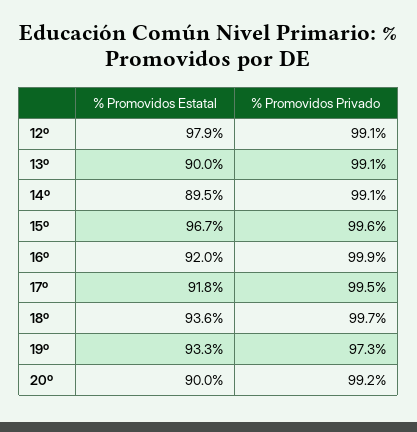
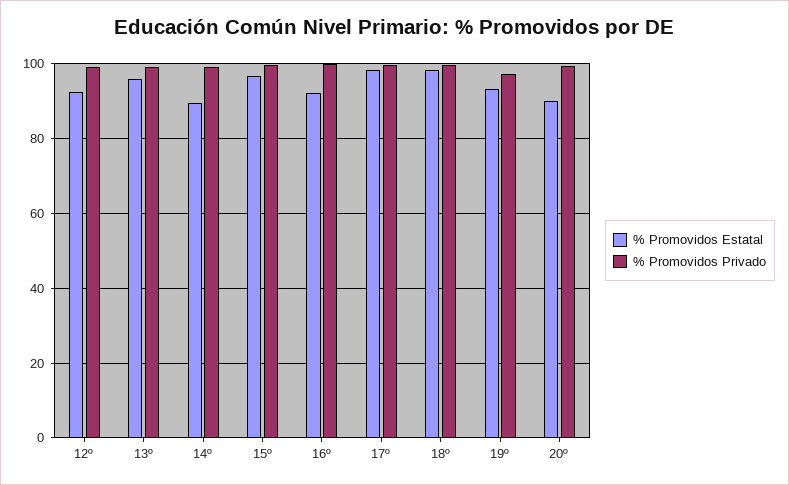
  {
    "% Promovidos Estatal": {
-     "12º": 97.9,
+     "12º": 92,
-     "13º": 90,
+     "13º": 96,
      "14º": 89.5,
      "15º": 96.7,
      "16º": 92,
-     "17º": 91.8,
+     "17º": 98,
-     "18º": 93.6,
+     "18º": 98,
      "19º": 93.3,
      "20º": 90
    },
    "% Promovidos Privado": {
      "12º": 99.1,
      "13º": 99.1,
      "14º": 99.1,
      "15º": 99.6,
      "16º": 99.9,
      "17º": 99.5,
      "18º": 99.7,
      "19º": 97.3,
      "20º": 99.2
    }
  }

